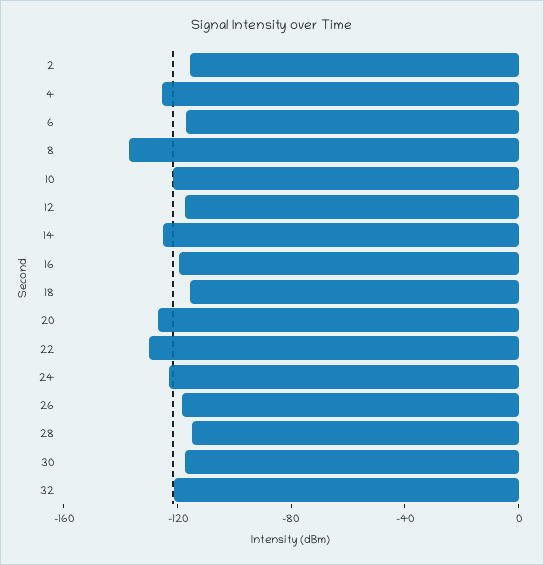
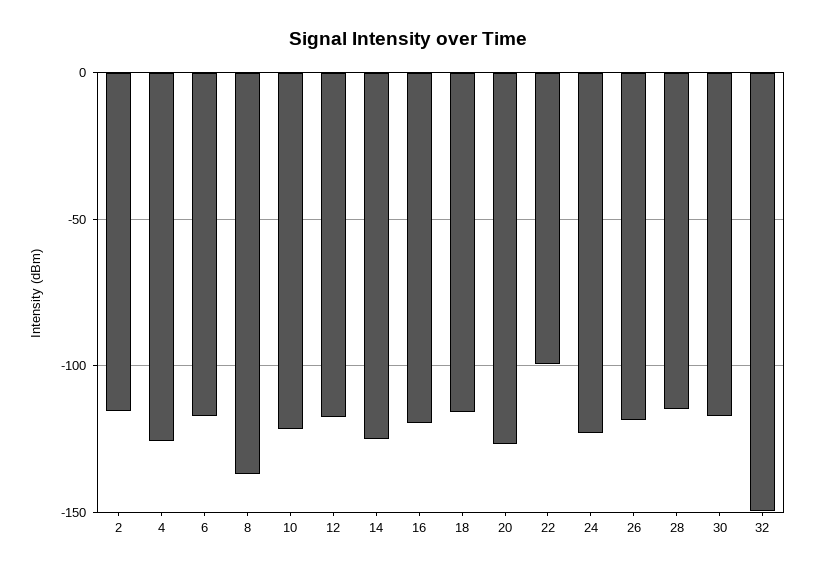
  {
    "2": -115,
    "4": -125,
    "6": -115,
    "8": -135,
    "10": -120,
    "12": -115,
    "14": -125,
    "16": -120,
    "18": -115,
    "20": -125,
-   "22": -130,
+   "22": -100,
    "24": -125,
    "26": -120,
    "28": -115,
    "30": -115,
-   "32": -120
+   "32": -150
  }

